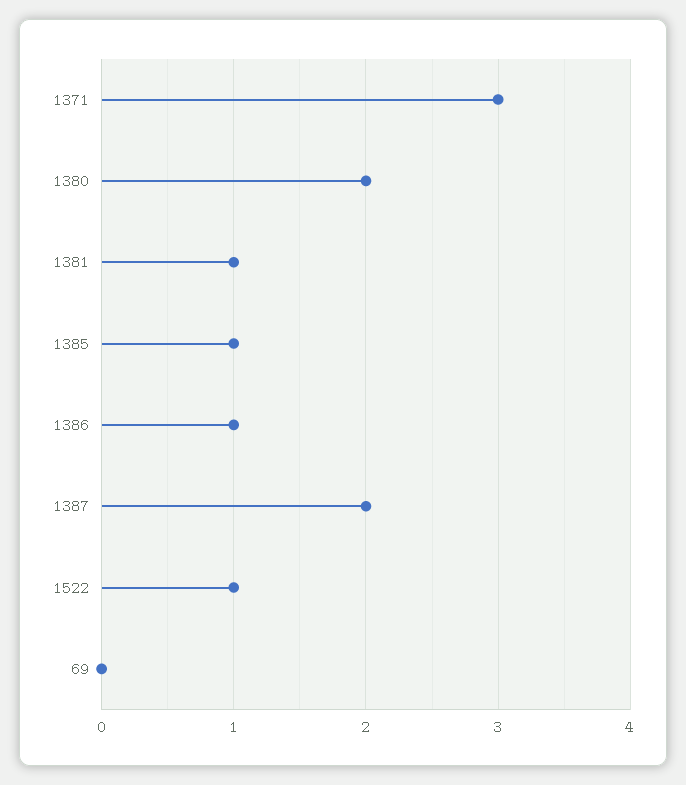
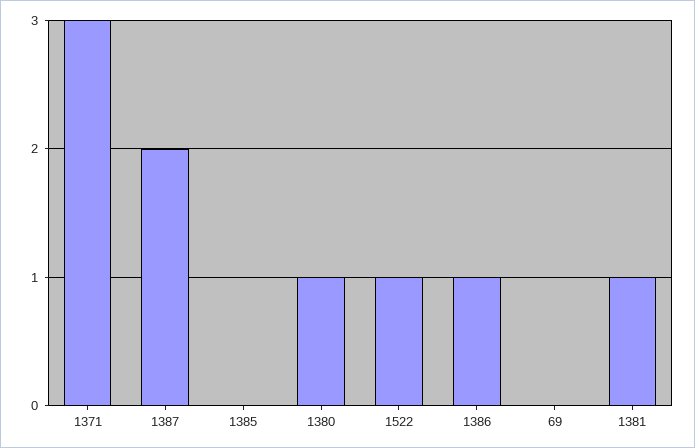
  {
    "1371": 3,
-   "1380": 2,
+   "1380": 1,
    "1381": 1,
-   "1385": 1,
+   "1385": 0,
    "1386": 1,
    "1387": 2,
    "1522": 1,
    "69": 0
  }

